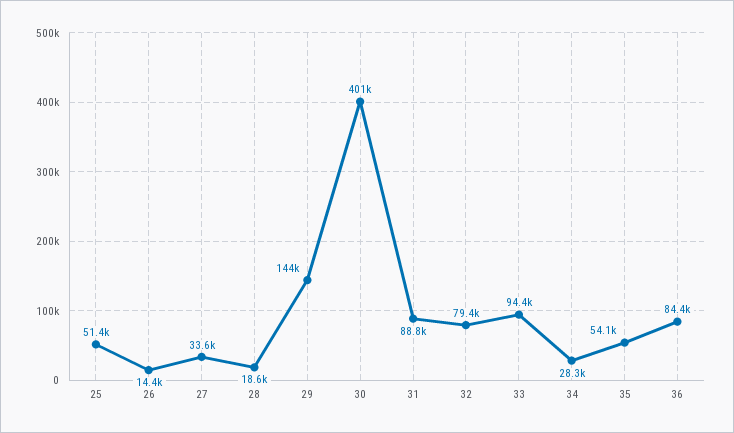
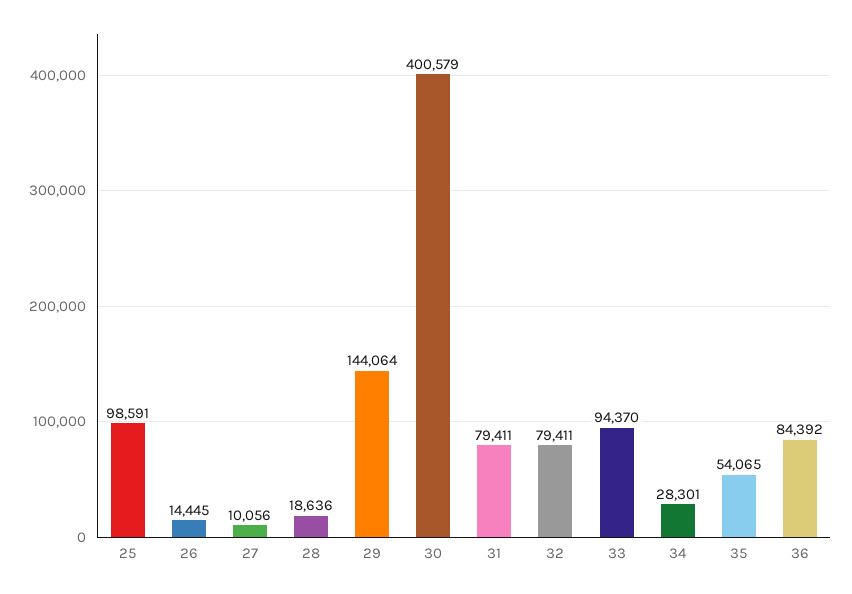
  {
-   "25": 51400,
+   "25": 98591,
    "26": 14445,
-   "27": 33600,
+   "27": 10056,
    "28": 18636,
    "29": 144064,
    "30": 400579,
-   "31": 88800,
+   "31": 79411,
    "32": 79411,
    "33": 94370,
    "34": 28301,
    "35": 54065,
    "36": 84392
  }

